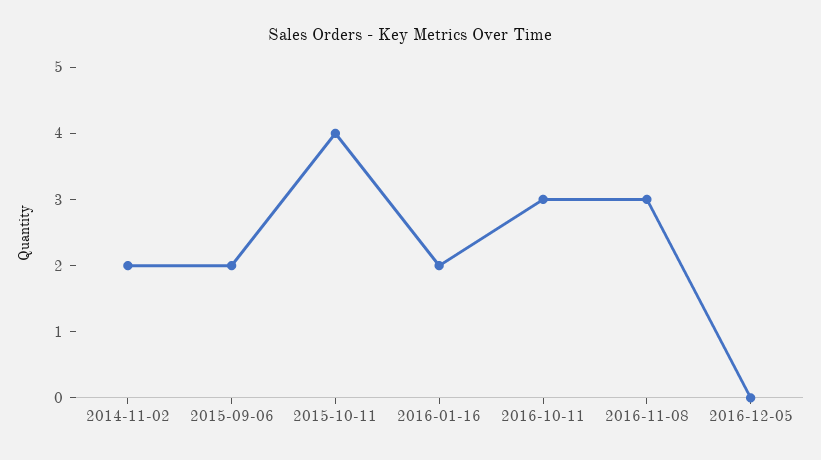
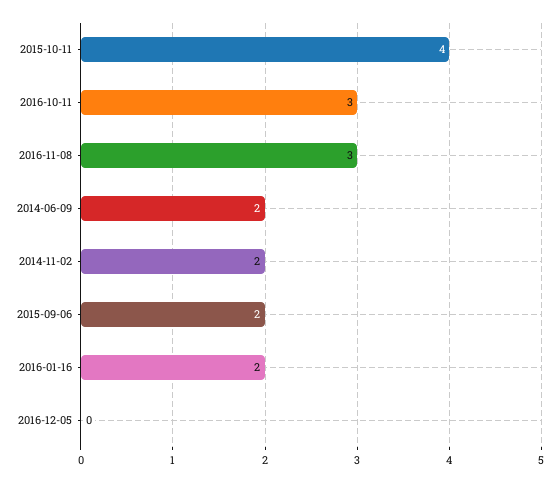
  {
    "2014-11-02": 2,
    "2015-09-06": 2,
    "2015-10-11": 4,
    "2016-01-16": 2,
    "2016-10-11": 3,
    "2016-11-08": 3,
-   "2016-12-05": 0
+   "2016-12-05": 0,
+   "2014-06-09": 2
  }

